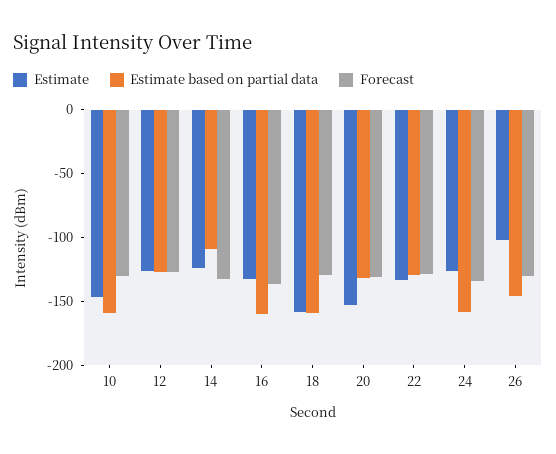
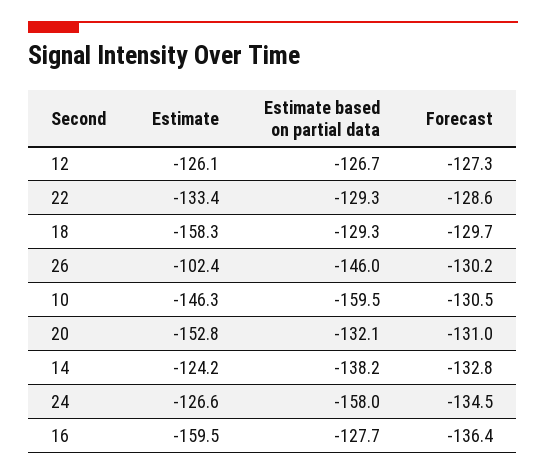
  {
    "Estimate": {
      "10": -146.3,
      "12": -126.1,
      "14": -124.2,
-     "16": -130,
+     "16": -159.5,
      "18": -158.3,
      "20": -152.8,
      "22": -133.4,
      "24": -126.6,
      "26": -102.4
    },
    "Estimate based on partial data": {
      "10": -159.5,
      "12": -126.7,
-     "14": -110,
+     "14": -138.2,
-     "16": -160,
+     "16": -127.7,
-     "18": -160,
+     "18": -129.3,
      "20": -132.1,
      "22": -129.3,
      "24": -158,
      "26": -146
    },
    "Forecast": {
      "10": -130.5,
      "12": -127.3,
      "14": -132.8,
      "16": -136.4,
      "18": -129.7,
      "20": -131,
      "22": -128.6,
      "24": -134.5,
      "26": -130.2
    }
  }

